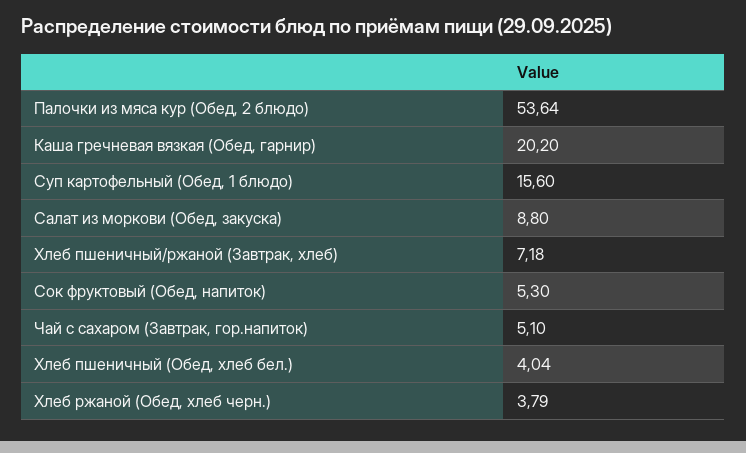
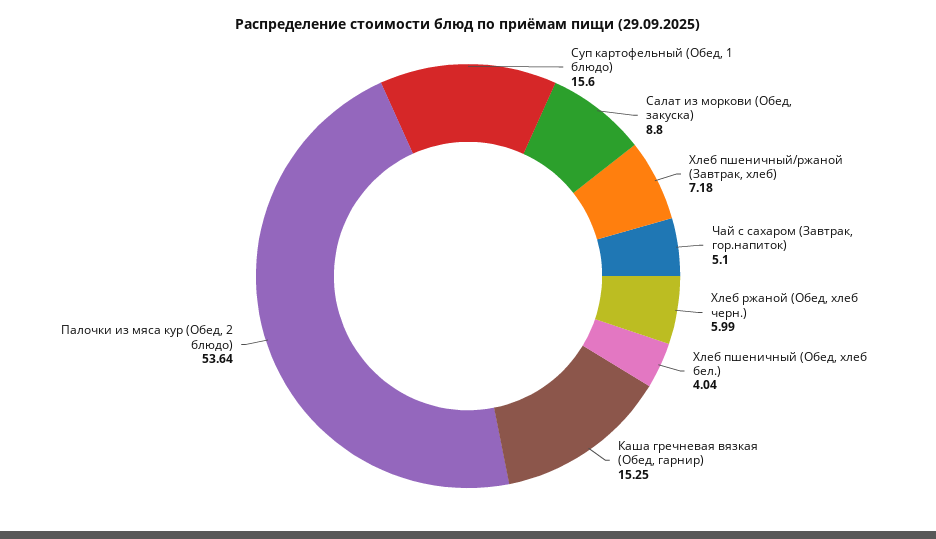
  {
    "Палочки из мяса кур (Обед, 2 блюдо)": 53.64,
-   "Каша гречневая вязкая (Обед, гарнир)": 20.2,
+   "Каша гречневая вязкая (Обед, гарнир)": 15.25,
    "Суп картофельный (Обед, 1 блюдо)": 15.6,
    "Салат из моркови (Обед, закуска)": 8.8,
    "Хлеб пшеничный/ржаной (Завтрак, хлеб)": 7.18,
-   "Сок фруктовый (Обед, напиток)": 5.3,
    "Чай с сахаром (Завтрак, гор.напиток)": 5.1,
    "Хлеб пшеничный (Обед, хлеб бел.)": 4.04,
-   "Хлеб ржаной (Обед, хлеб черн.)": 3.79
+   "Хлеб ржаной (Обед, хлеб черн.)": 5.99
  }

